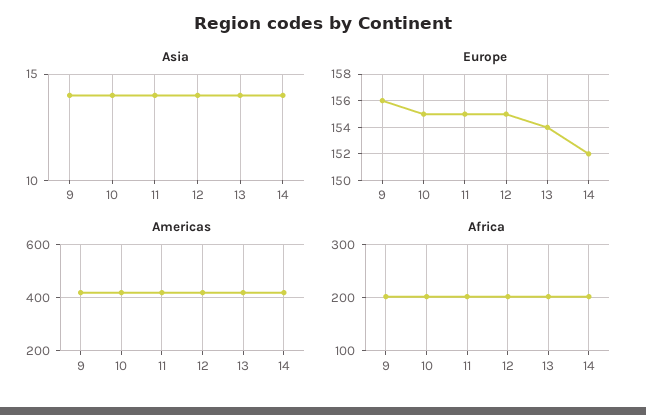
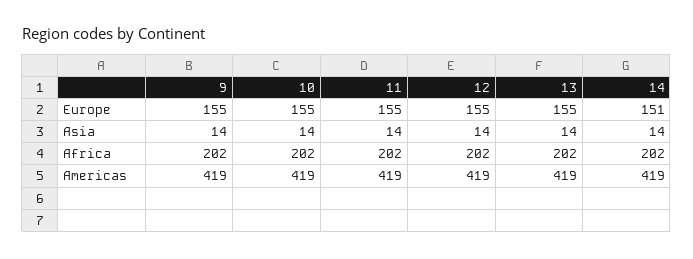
  {
    "Asia": {
      "9": 14,
      "10": 14,
      "11": 14,
      "12": 14,
      "13": 14,
      "14": 14
    },
    "Europe": {
-     "9": 156,
+     "9": 155,
      "10": 155,
      "11": 155,
      "12": 155,
-     "13": 154,
+     "13": 155,
-     "14": 152
+     "14": 151
    },
    "Americas": {
      "9": 419,
      "10": 419,
      "11": 419,
      "12": 419,
      "13": 419,
      "14": 419
    },
    "Africa": {
      "9": 202,
      "10": 202,
      "11": 202,
      "12": 202,
      "13": 202,
      "14": 202
    }
  }

